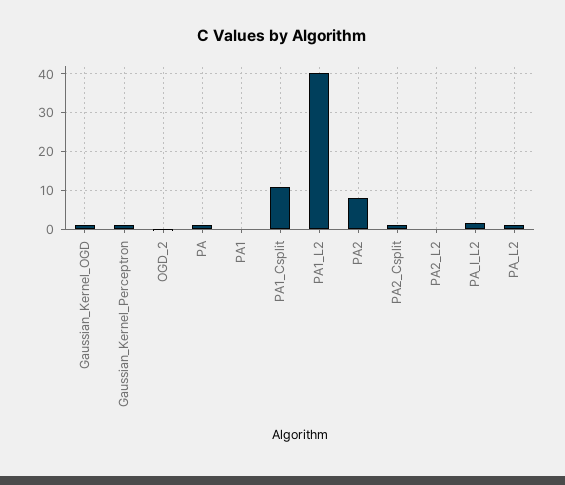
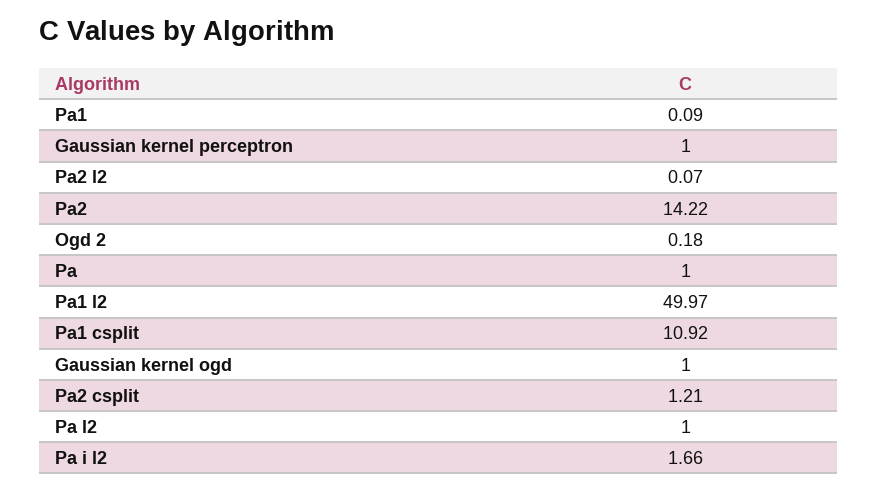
  {
    "Gaussian_Kernel_OGD": 1,
    "Gaussian_Kernel_Perceptron": 1,
    "OGD_2": 0.18,
    "PA": 1,
    "PA1": 0.09,
    "PA1_Csplit": 10.92,
-   "PA1_L2": 40,
+   "PA1_L2": 49.97,
-   "PA2": 8,
+   "PA2": 14.22,
    "PA2_Csplit": 1.21,
    "PA2_L2": 0.07,
    "PA_I_L2": 1.66,
    "PA_L2": 1
  }

